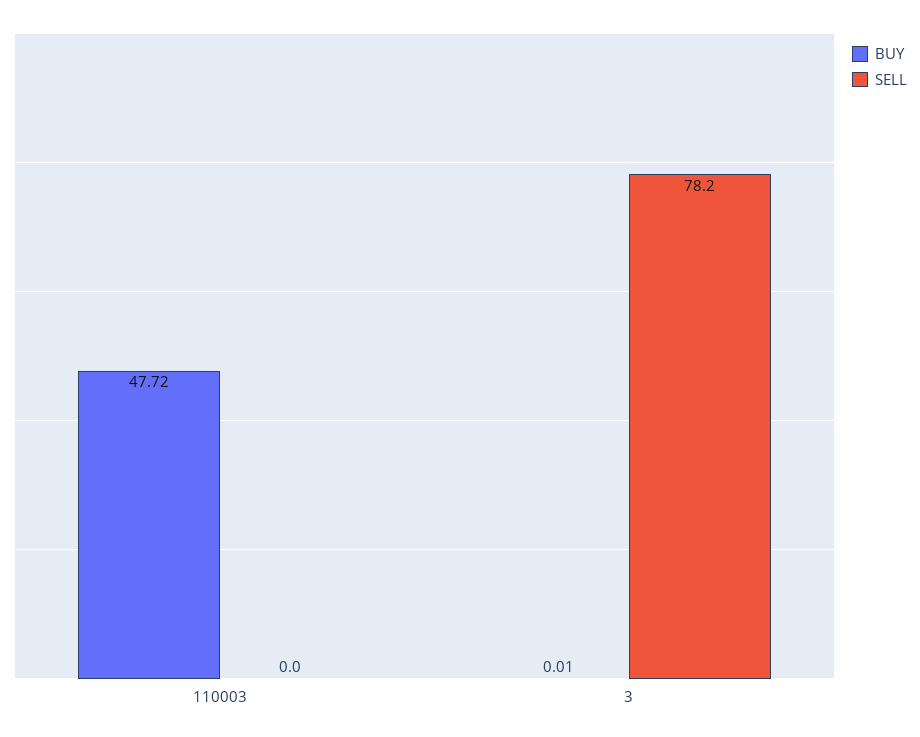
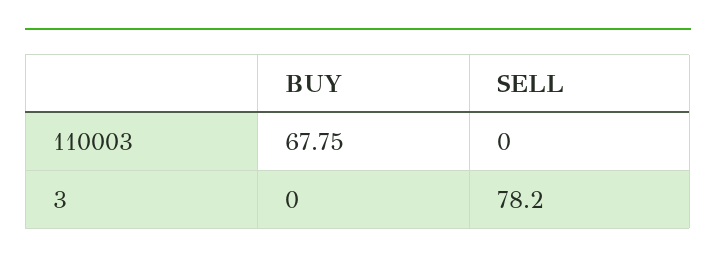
  {
    "BUY": {
-     "110003": 47.72,
+     "110003": 67.75,
-     "3": 0.01
+     "3": 0
    },
    "SELL": {
      "110003": 0,
      "3": 78.2
    }
  }

